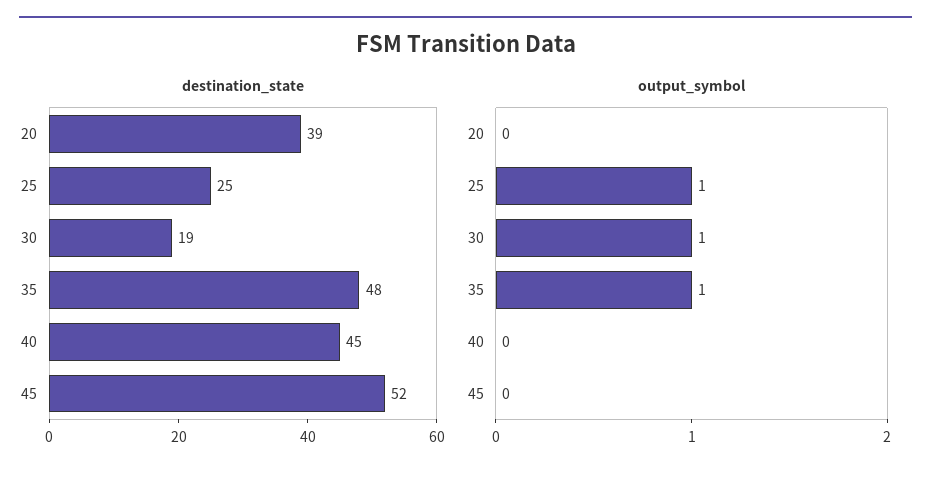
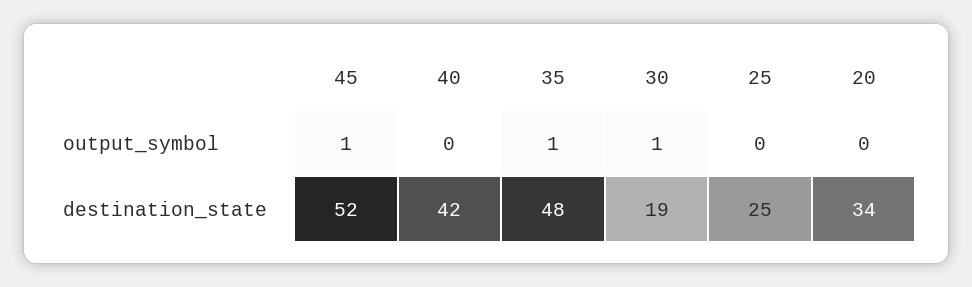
  {
    "destination_state": {
-     "20": 39,
+     "20": 34,
      "25": 25,
      "30": 19,
      "35": 48,
-     "40": 45,
+     "40": 42,
      "45": 52
    },
    "output_symbol": {
      "20": 0,
-     "25": 1,
+     "25": 0,
      "30": 1,
      "35": 1,
      "40": 0,
-     "45": 0
+     "45": 1
    }
  }

